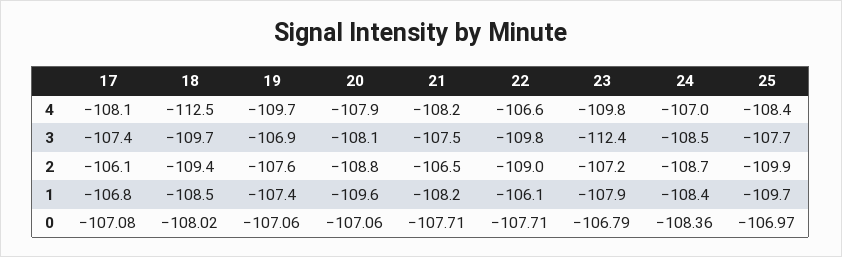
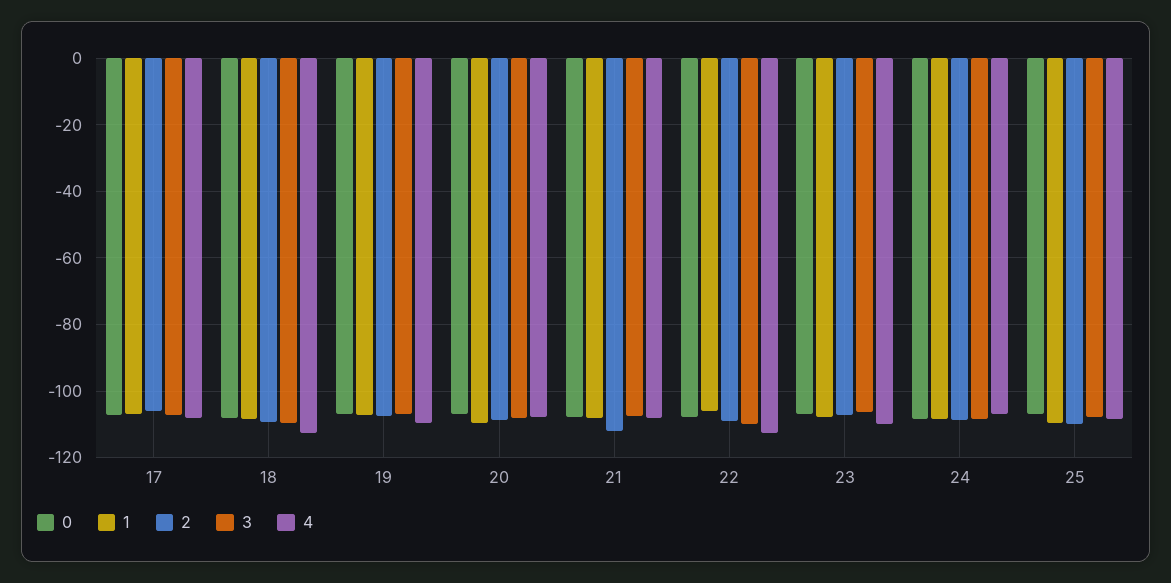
  {
    "4": {
      "17": -108.1,
      "18": -112.5,
      "19": -109.7,
      "20": -107.9,
      "21": -108.2,
-     "22": -106.6,
+     "22": -112,
      "23": -109.8,
      "24": -107,
      "25": -108.4
    },
    "3": {
      "17": -107.4,
      "18": -109.7,
      "19": -106.9,
      "20": -108.1,
      "21": -107.5,
      "22": -109.8,
-     "23": -112.4,
+     "23": -106,
      "24": -108.5,
      "25": -107.7
    },
    "2": {
      "17": -106.1,
      "18": -109.4,
      "19": -107.6,
      "20": -108.8,
-     "21": -106.5,
+     "21": -112,
      "22": -109,
      "23": -107.2,
      "24": -108.7,
      "25": -109.9
    },
    "1": {
      "17": -106.8,
      "18": -108.5,
      "19": -107.4,
      "20": -109.6,
      "21": -108.2,
      "22": -106.1,
      "23": -107.9,
      "24": -108.4,
      "25": -109.7
    },
    "0": {
      "17": -107.08,
      "18": -108.02,
      "19": -107.06,
      "20": -107.06,
      "21": -107.71,
      "22": -107.71,
      "23": -106.79,
      "24": -108.36,
      "25": -106.97
    }
  }

